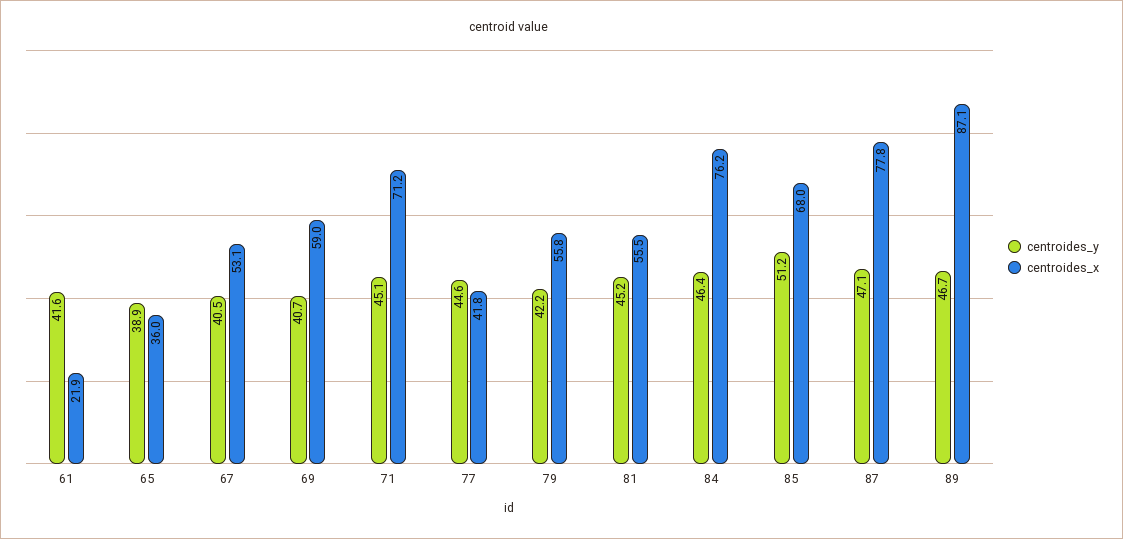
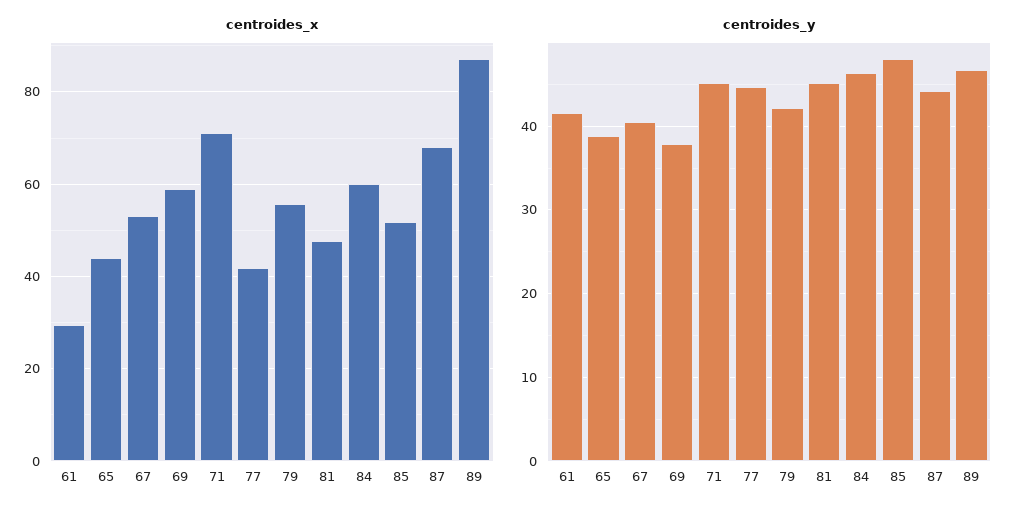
  {
    "centroides_y": {
      "61": 41.6,
      "65": 38.9,
      "67": 40.5,
-     "69": 40.7,
+     "69": 38,
      "71": 45.1,
      "77": 44.6,
      "79": 42.2,
      "81": 45.2,
      "84": 46.4,
-     "85": 51.2,
+     "85": 48,
-     "87": 47.1,
+     "87": 44,
      "89": 46.7
    },
    "centroides_x": {
-     "61": 21.9,
+     "61": 30,
-     "65": 36,
+     "65": 44,
      "67": 53.1,
      "69": 59,
      "71": 71.2,
      "77": 41.8,
      "79": 55.8,
-     "81": 55.5,
+     "81": 48,
-     "84": 76.2,
+     "84": 60,
-     "85": 68,
+     "85": 52,
-     "87": 77.8,
+     "87": 68,
      "89": 87.1
    }
  }

